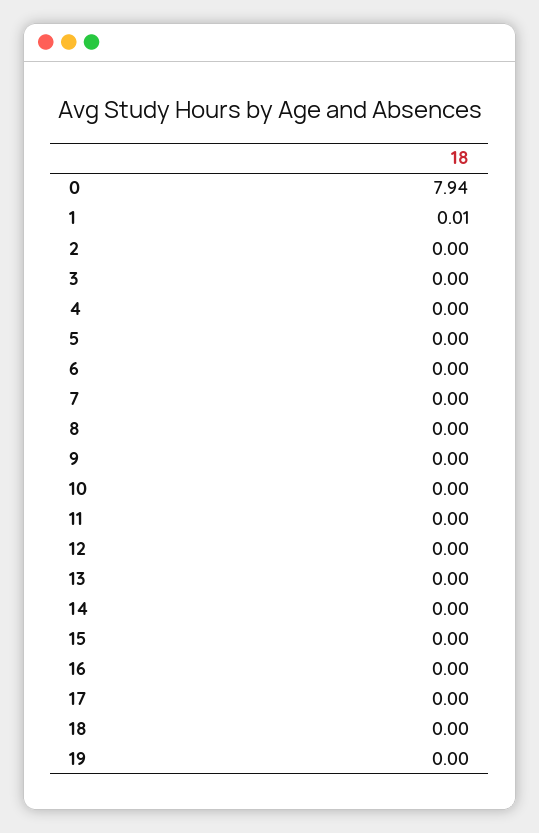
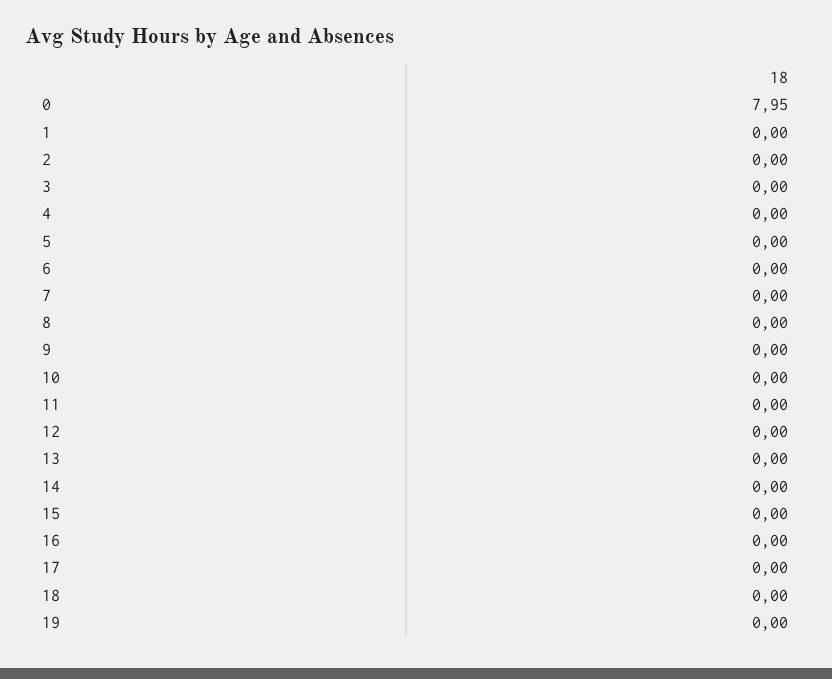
  {
-   "0": 7.94,
+   "0": 7.95,
-   "1": 0.01,
+   "1": 0,
    "2": 0,
    "3": 0,
    "4": 0,
    "5": 0,
    "6": 0,
    "7": 0,
    "8": 0,
    "9": 0,
    "10": 0,
    "11": 0,
    "12": 0,
    "13": 0,
    "14": 0,
    "15": 0,
    "16": 0,
    "17": 0,
    "18": 0,
    "19": 0
  }

